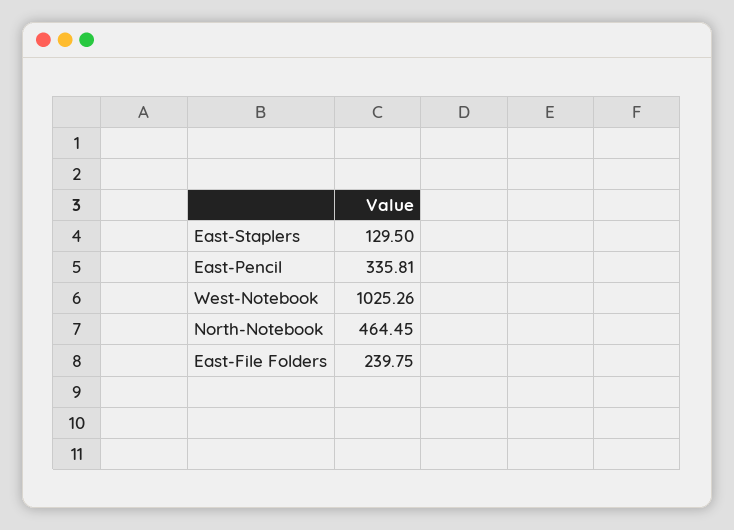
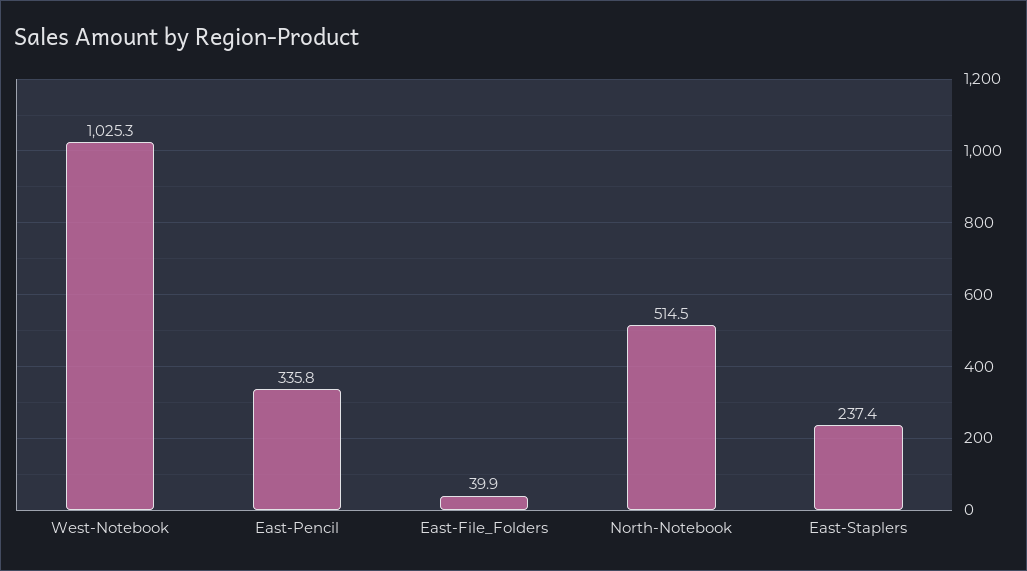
  {
-   "East-Staplers": 129.5,
+   "East-Staplers": 237.4,
    "East-Pencil": 335.81,
    "West-Notebook": 1025.26,
-   "North-Notebook": 464.45,
+   "North-Notebook": 514.5,
-   "East-File Folders": 239.75
+   "East-File Folders": 39.9
  }

